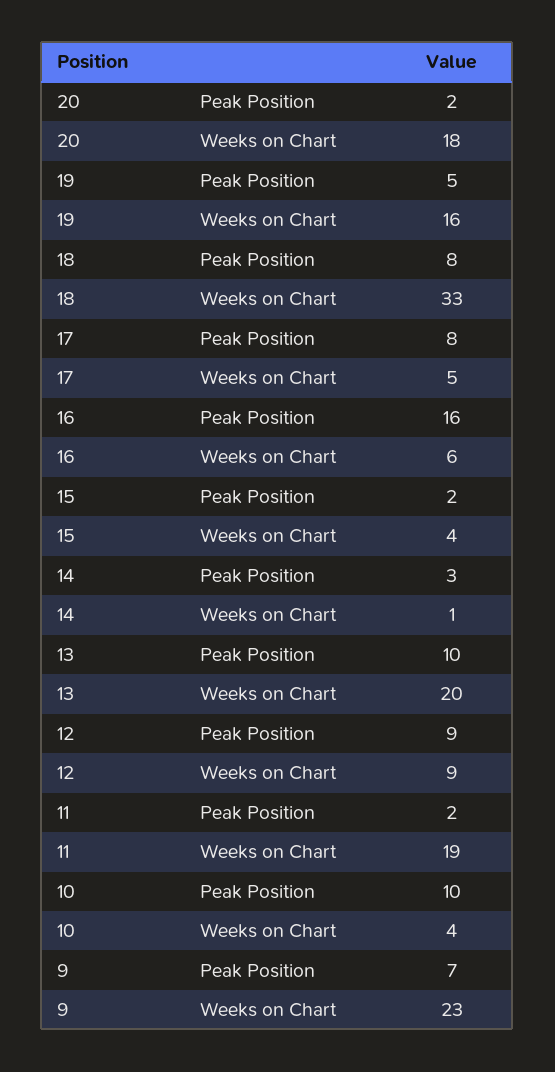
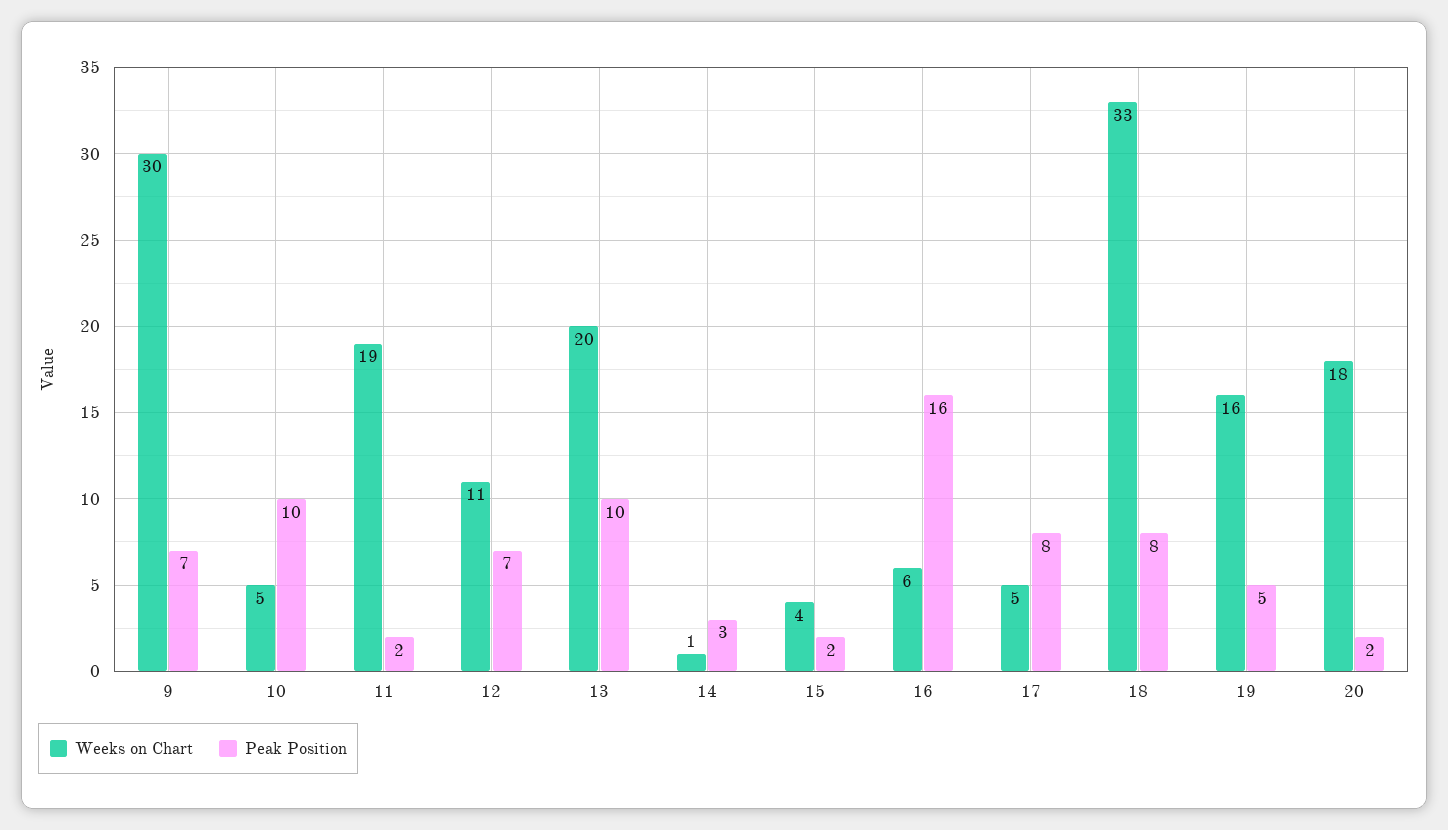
  {
    "Peak Position": {
      "20": 2,
      "19": 5,
      "18": 8,
      "17": 8,
      "16": 16,
      "15": 2,
      "14": 3,
      "13": 10,
-     "12": 9,
+     "12": 7,
      "11": 2,
      "10": 10,
      "9": 7
    },
    "Weeks on Chart": {
      "20": 18,
      "19": 16,
      "18": 33,
      "17": 5,
      "16": 6,
      "15": 4,
      "14": 1,
      "13": 20,
-     "12": 9,
+     "12": 11,
      "11": 19,
-     "10": 4,
+     "10": 5,
-     "9": 23
+     "9": 30
    }
  }

